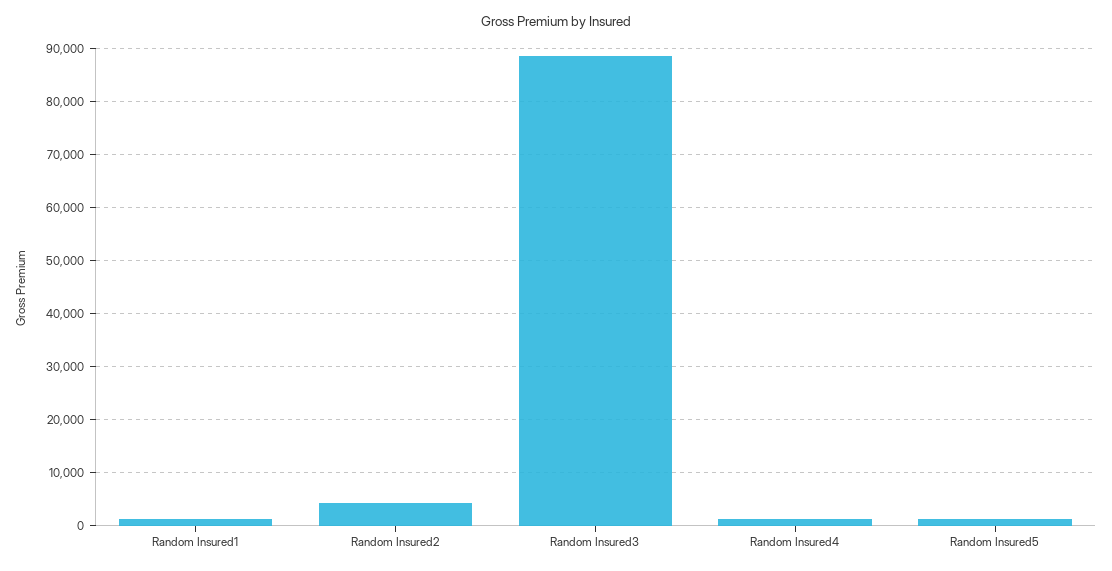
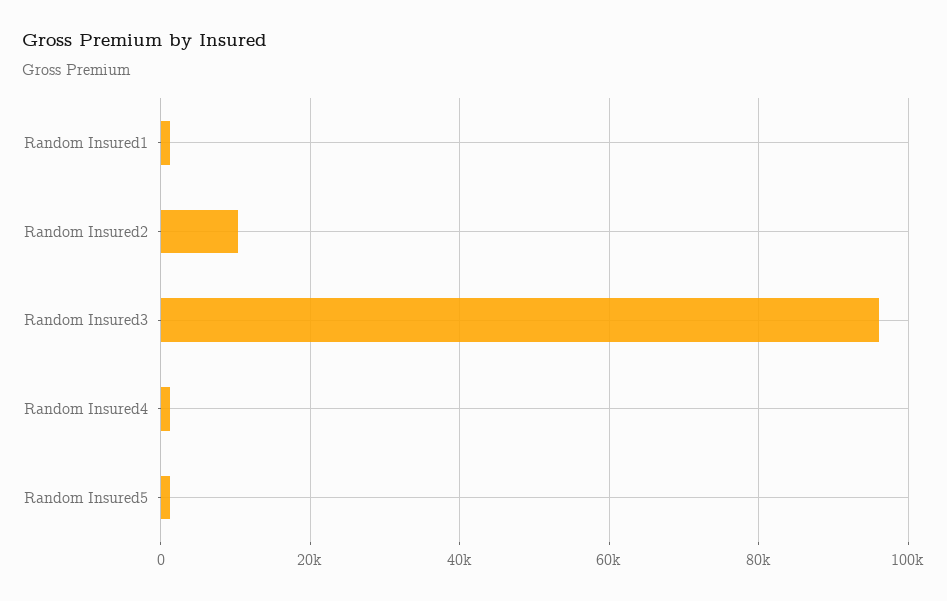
  {
    "Random Insured1": 2000,
-   "Random Insured2": 4000,
+   "Random Insured2": 10000,
-   "Random Insured3": 88000,
+   "Random Insured3": 96000,
    "Random Insured4": 2000,
    "Random Insured5": 2000
  }

